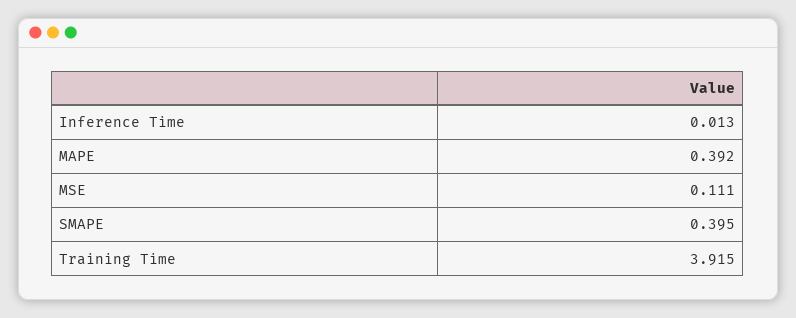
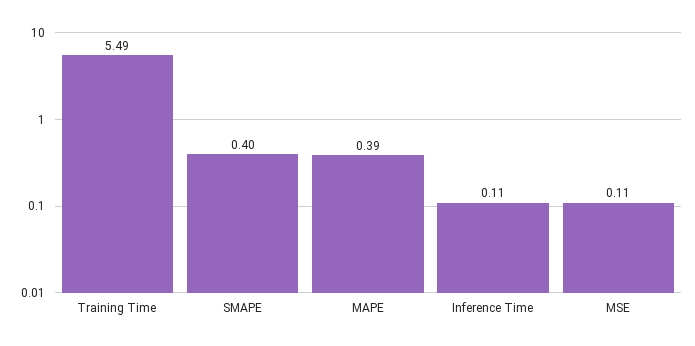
  {
-   "Inference Time": 0.013,
+   "Inference Time": 0.11,
    "MAPE": 0.392,
    "MSE": 0.111,
    "SMAPE": 0.395,
-   "Training Time": 3.915
+   "Training Time": 5.49
  }

